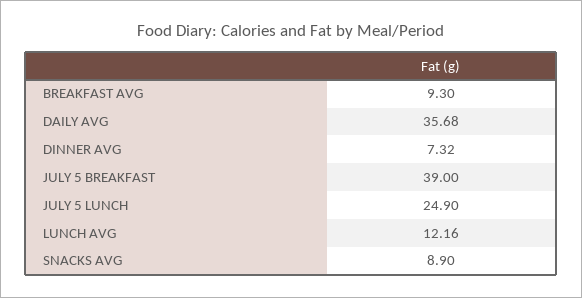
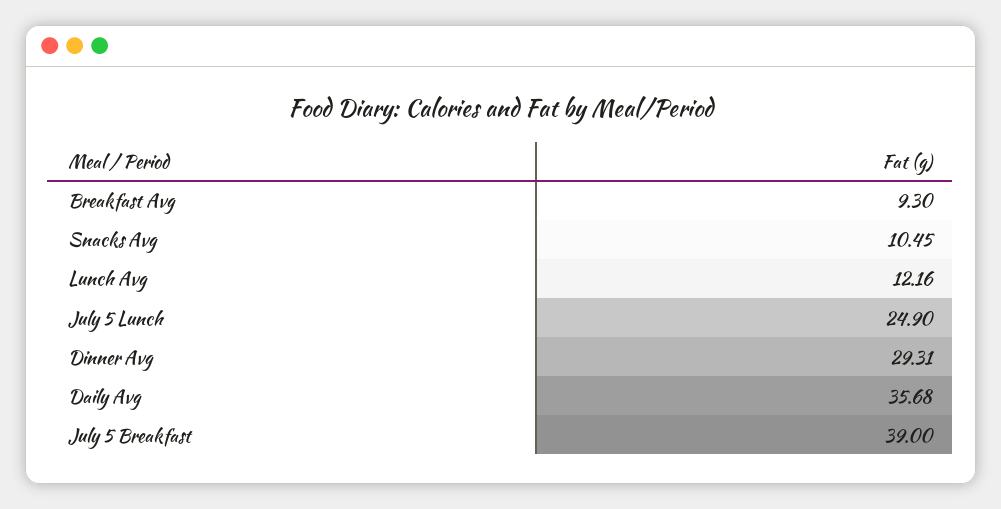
  {
    "BREAKFAST AVG": 9.3,
    "DAILY AVG": 35.68,
-   "DINNER AVG": 7.32,
+   "DINNER AVG": 29.31,
    "JULY 5 BREAKFAST": 39,
    "JULY 5 LUNCH": 24.9,
    "LUNCH AVG": 12.16,
-   "SNACKS AVG": 8.9
+   "SNACKS AVG": 10.45
  }

